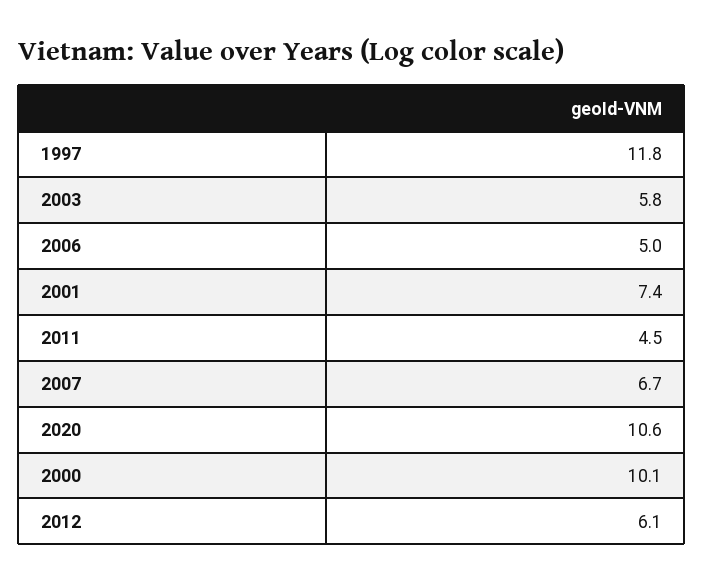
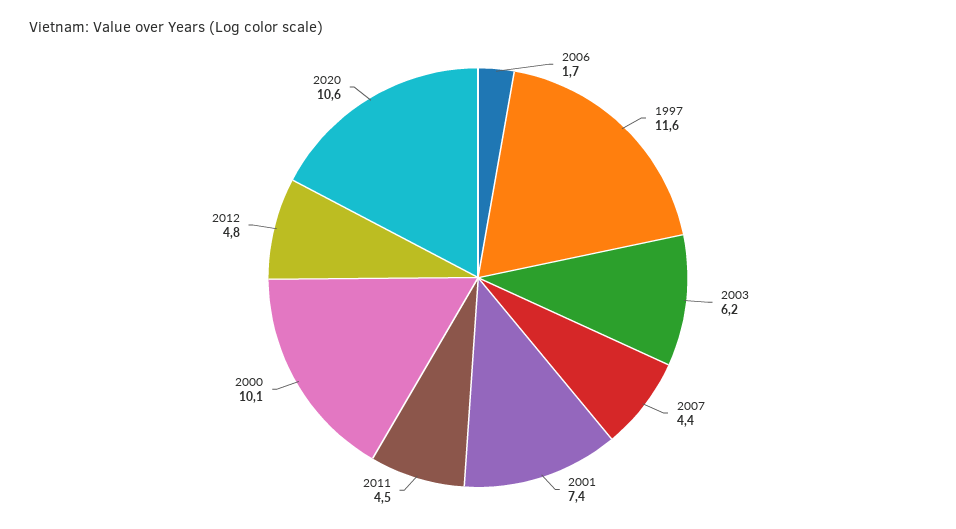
  {
-   "1997": 11.8,
+   "1997": 11.6,
-   "2003": 5.8,
+   "2003": 6.2,
-   "2006": 5,
+   "2006": 1.7,
    "2001": 7.4,
    "2011": 4.5,
-   "2007": 6.7,
+   "2007": 4.4,
    "2020": 10.6,
    "2000": 10.1,
-   "2012": 6.1
+   "2012": 4.8
  }

